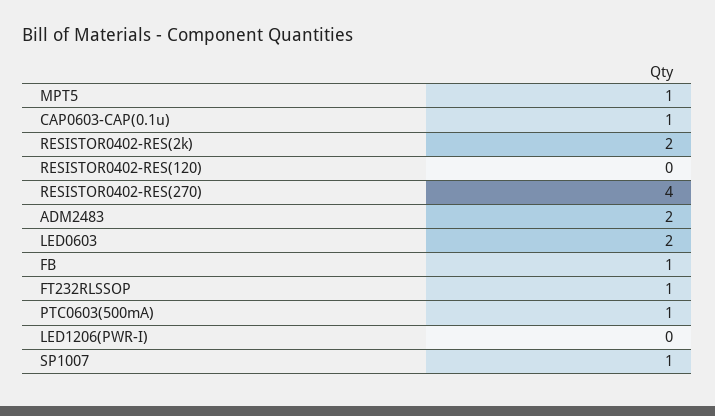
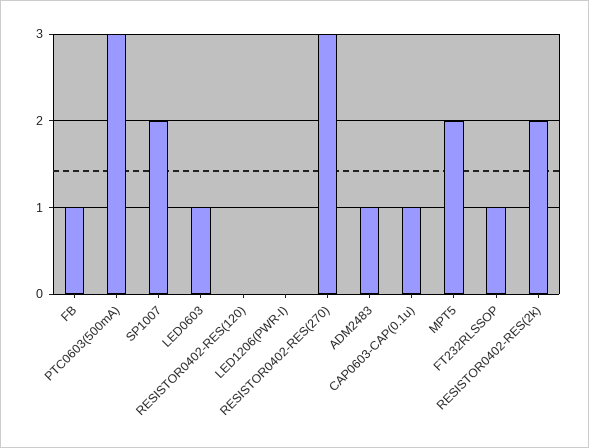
  {
-   "MPT5": 1,
+   "MPT5": 2,
    "CAP0603-CAP(0.1u)": 1,
    "RESISTOR0402-RES(2k)": 2,
    "RESISTOR0402-RES(120)": 0,
-   "RESISTOR0402-RES(270)": 4,
+   "RESISTOR0402-RES(270)": 3,
-   "ADM2483": 2,
+   "ADM2483": 1,
-   "LED0603": 2,
+   "LED0603": 1,
    "FB": 1,
    "FT232RLSSOP": 1,
-   "PTC0603(500mA)": 1,
+   "PTC0603(500mA)": 3,
    "LED1206(PWR-I)": 0,
-   "SP1007": 1
+   "SP1007": 2
  }

